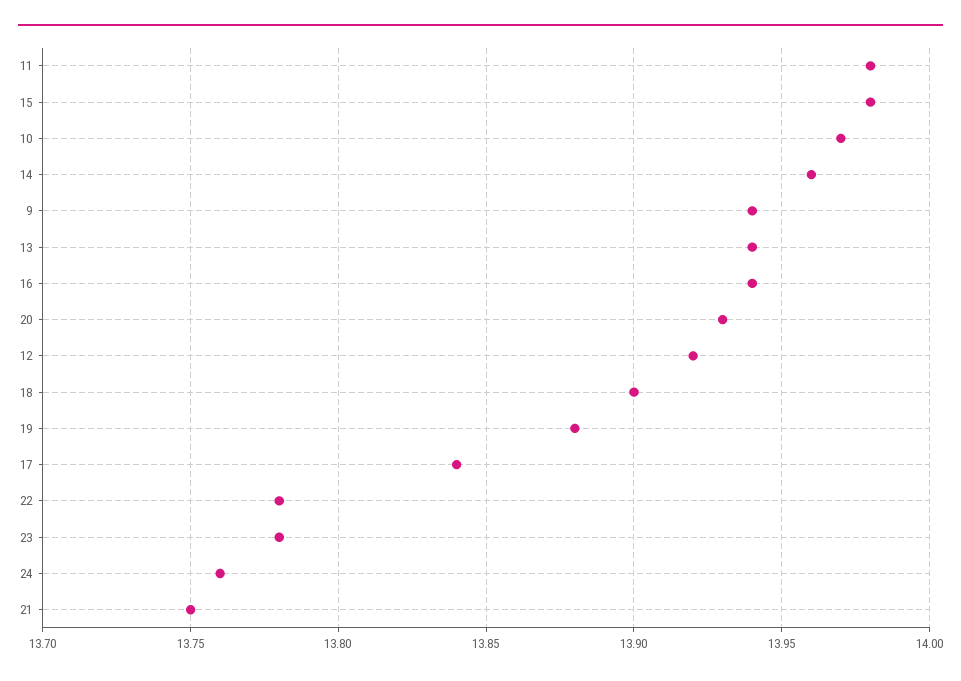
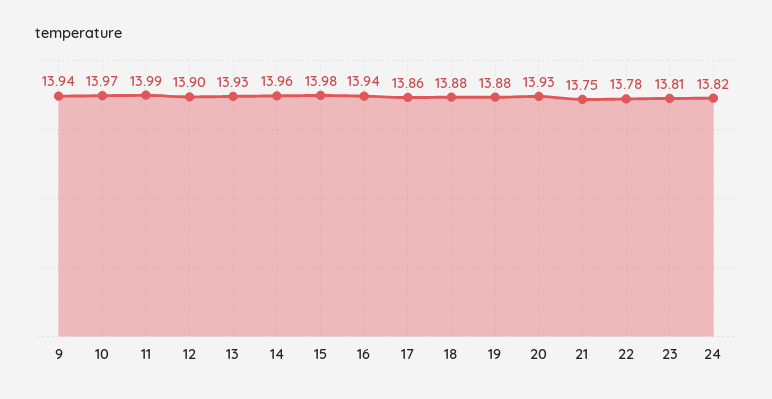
  {
-   "11": 13.98,
+   "11": 13.99,
    "15": 13.98,
    "10": 13.97,
    "14": 13.96,
    "9": 13.94,
-   "13": 13.94,
+   "13": 13.93,
    "16": 13.94,
    "20": 13.93,
-   "12": 13.92,
+   "12": 13.9,
-   "18": 13.9,
+   "18": 13.88,
    "19": 13.88,
-   "17": 13.84,
+   "17": 13.86,
    "22": 13.78,
-   "23": 13.78,
+   "23": 13.81,
-   "24": 13.76,
+   "24": 13.82,
    "21": 13.75
  }

